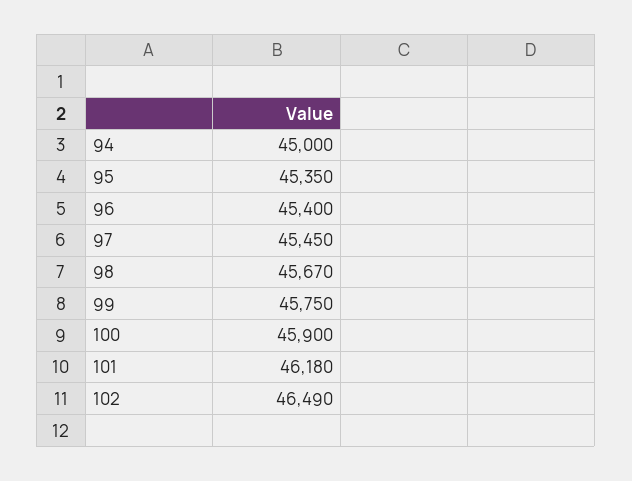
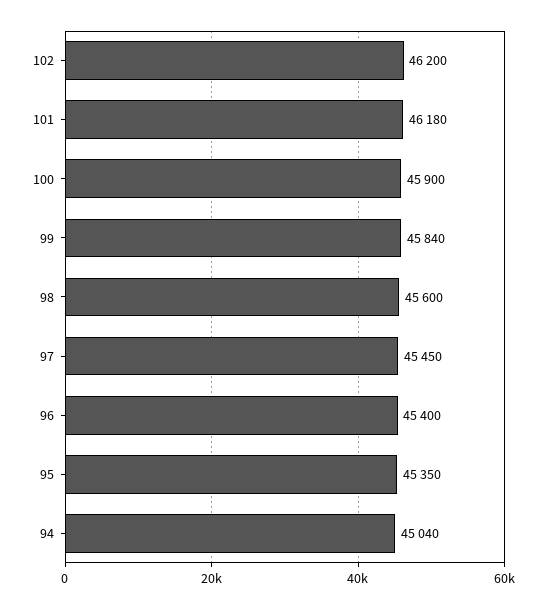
  {
-   "94": 45000,
+   "94": 45040,
    "95": 45350,
    "96": 45400,
    "97": 45450,
-   "98": 45670,
+   "98": 45600,
-   "99": 45750,
+   "99": 45840,
    "100": 45900,
    "101": 46180,
-   "102": 46490
+   "102": 46200
  }

